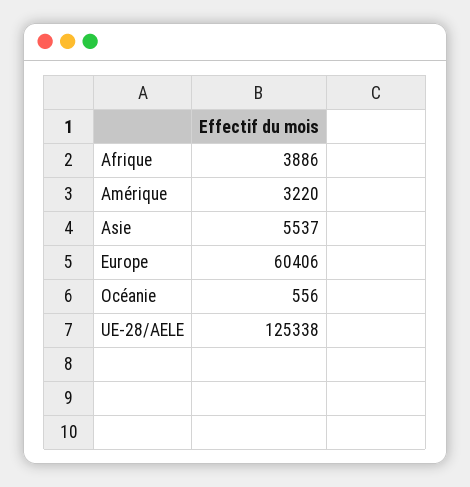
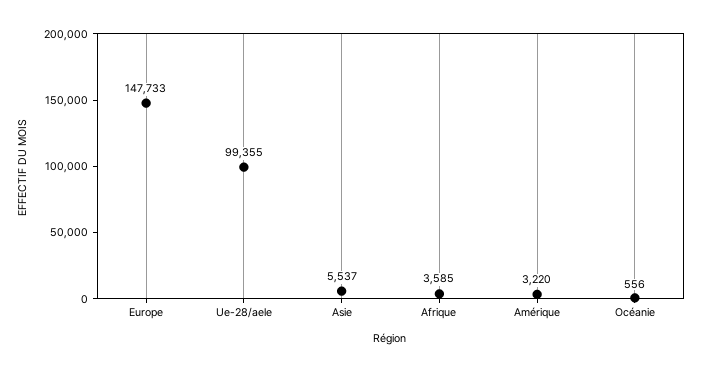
  {
-   "Afrique": 3886,
+   "Afrique": 3585,
    "Amérique": 3220,
    "Asie": 5537,
-   "Europe": 60406,
+   "Europe": 147733,
    "Océanie": 556,
-   "UE-28/AELE": 125338
+   "UE-28/AELE": 99355
  }

